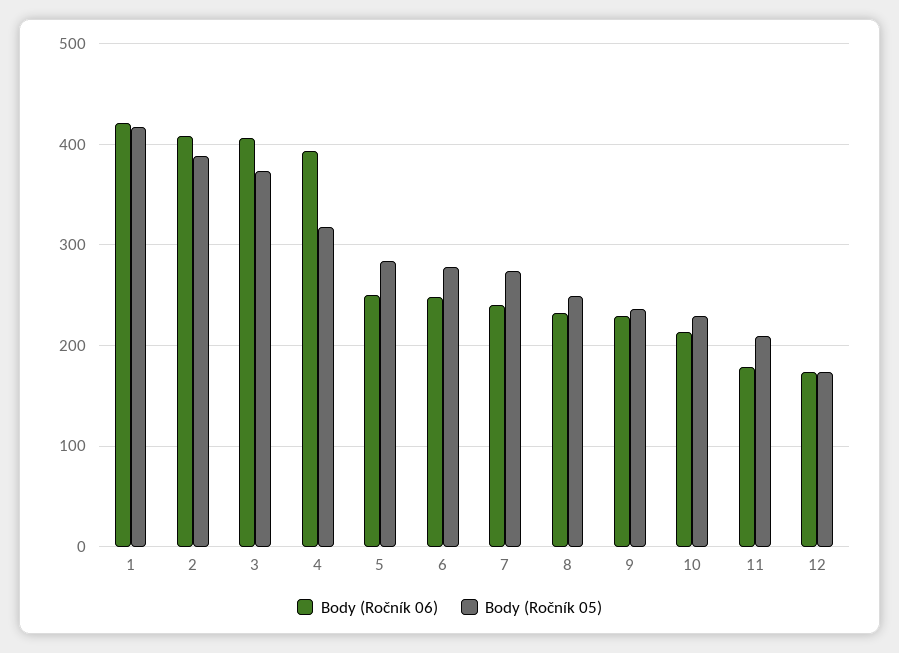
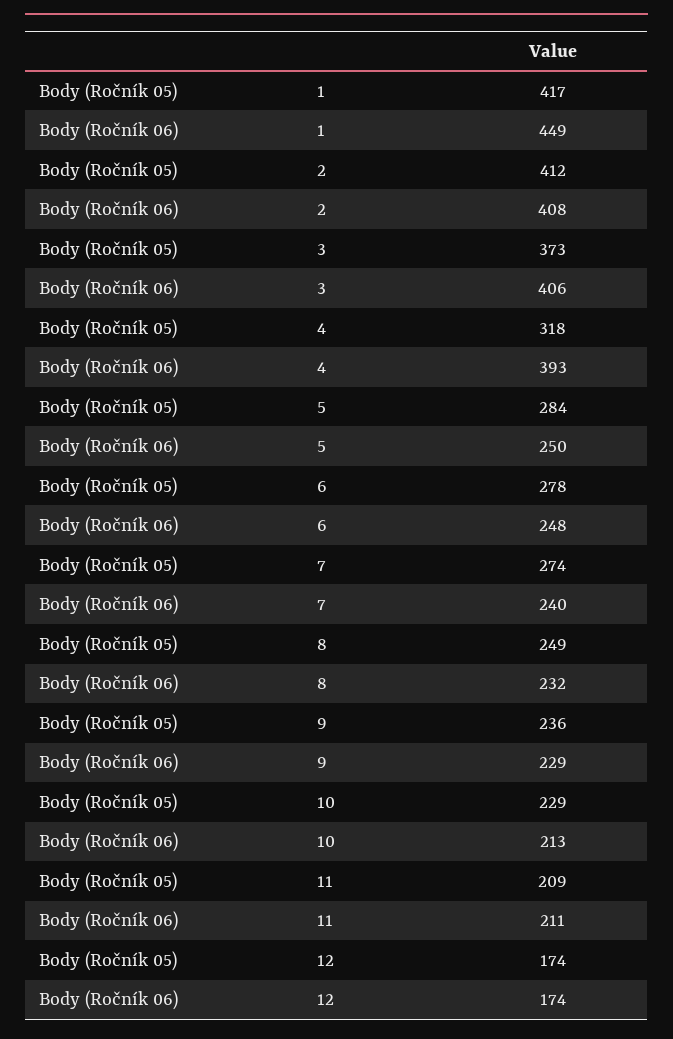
  {
    "Body (Ročník 06)": {
-     "1": 420,
+     "1": 449,
      "2": 408,
      "3": 406,
      "4": 393,
      "5": 250,
      "6": 248,
      "7": 240,
      "8": 232,
      "9": 229,
      "10": 213,
-     "11": 180,
+     "11": 211,
      "12": 174
    },
    "Body (Ročník 05)": {
      "1": 417,
-     "2": 390,
+     "2": 412,
      "3": 373,
      "4": 318,
      "5": 284,
      "6": 278,
      "7": 274,
      "8": 249,
      "9": 236,
      "10": 229,
      "11": 209,
      "12": 174
    }
  }

